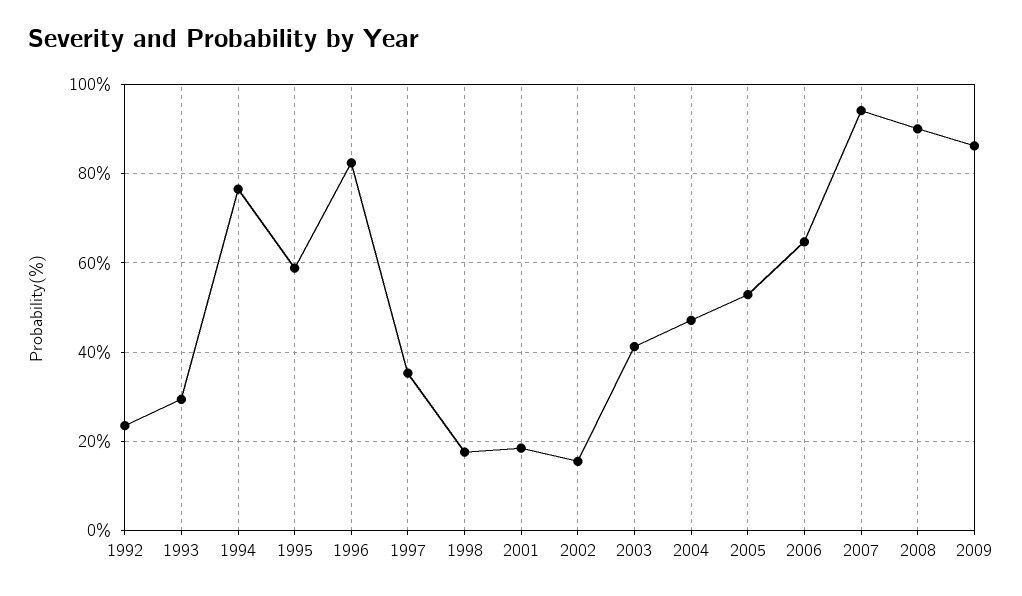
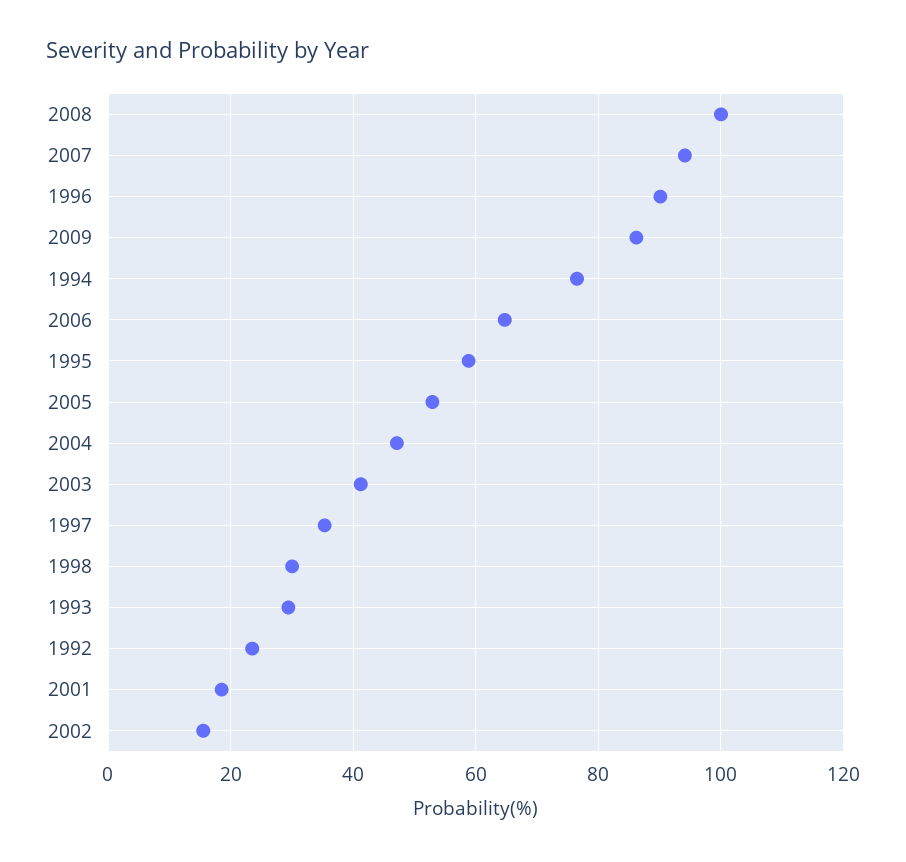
  {
    "1992": 24,
    "1993": 30,
    "1994": 76,
    "1995": 58,
-   "1996": 82,
+   "1996": 90,
    "1997": 36,
-   "1998": 18,
+   "1998": 30,
    "2001": 18,
    "2002": 16,
    "2003": 42,
    "2004": 48,
    "2005": 52,
    "2006": 64,
    "2007": 94,
-   "2008": 90,
+   "2008": 100,
    "2009": 86
  }

